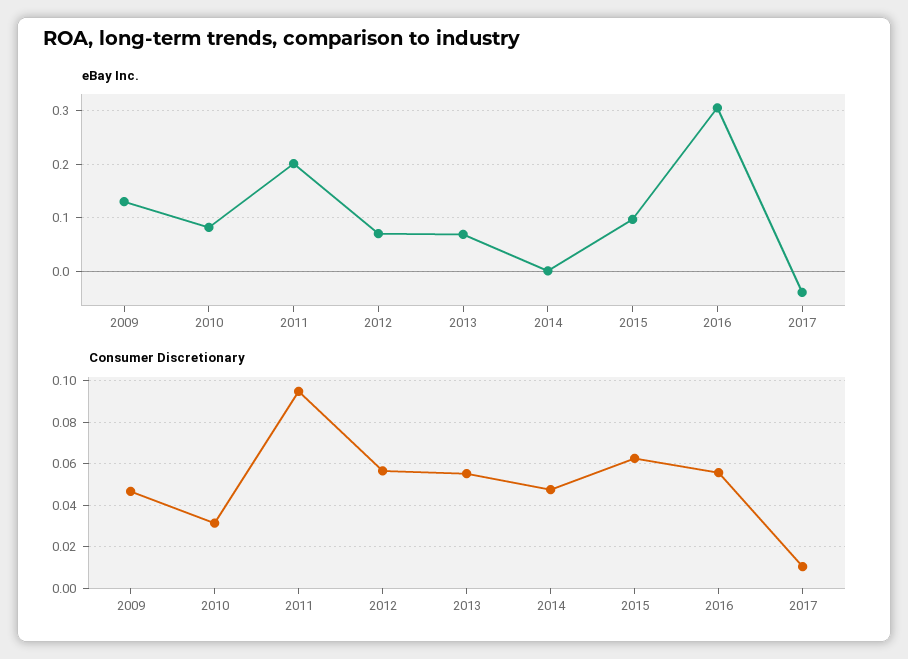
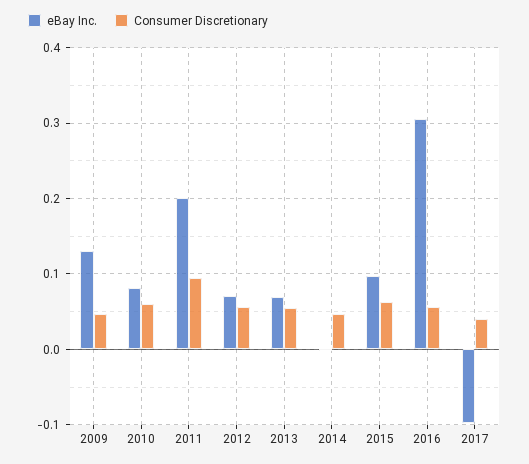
  {
    "eBay Inc.": {
      "2009": 0.13,
      "2010": 0.08,
      "2011": 0.2,
      "2012": 0.07,
      "2013": 0.07,
      "2014": 0,
      "2015": 0.1,
      "2016": 0.3,
-     "2017": -0.04
+     "2017": -0.1
    },
    "Consumer Discretionary": {
      "2009": 0.045,
-     "2010": 0.03,
+     "2010": 0.06,
      "2011": 0.095,
      "2012": 0.055,
      "2013": 0.055,
      "2014": 0.05,
      "2015": 0.065,
      "2016": 0.055,
-     "2017": 0.01
+     "2017": 0.04
    }
  }

